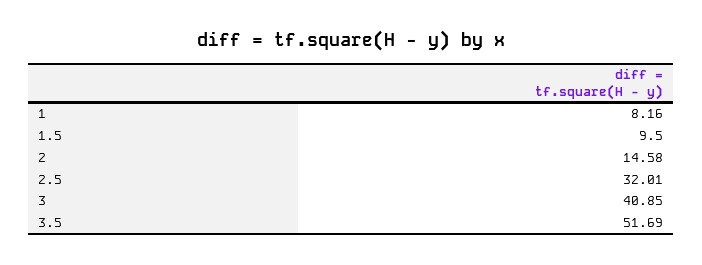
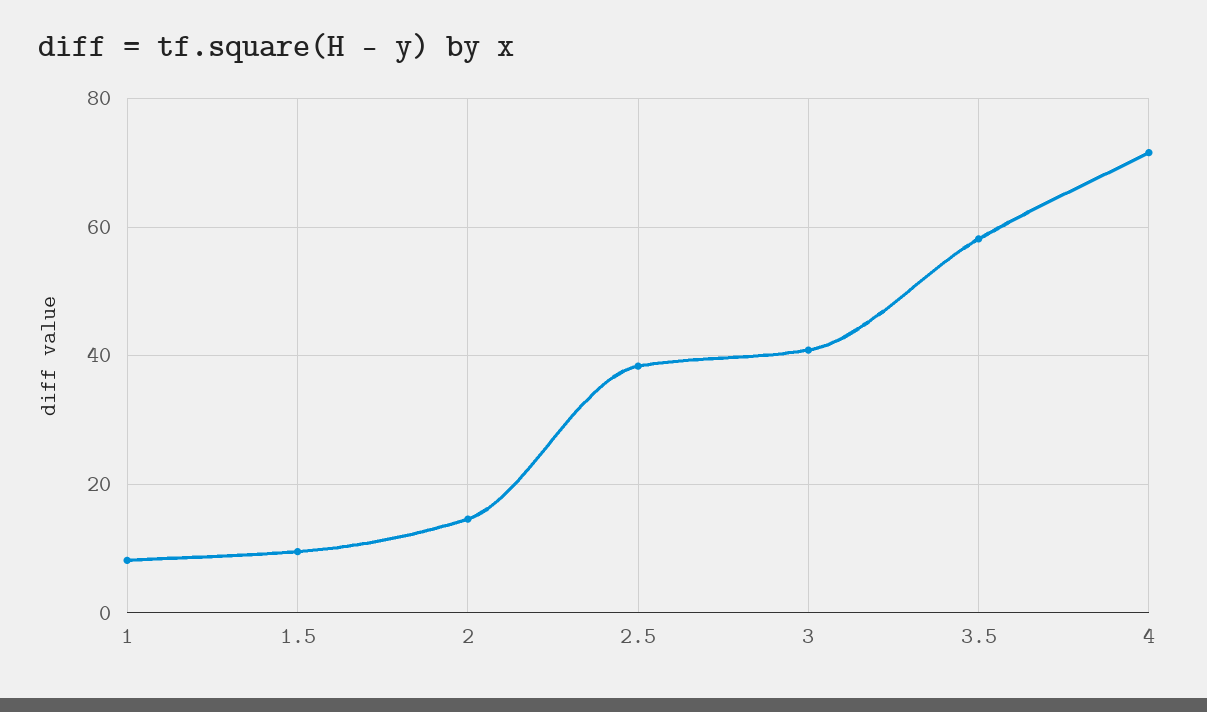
  {
    "1": 8.16,
    "1.5": 9.5,
    "2": 14.58,
-   "2.5": 32.01,
+   "2.5": 38,
    "3": 40.85,
-   "3.5": 51.69
+   "3.5": 58,
+   "4": 72
  }

